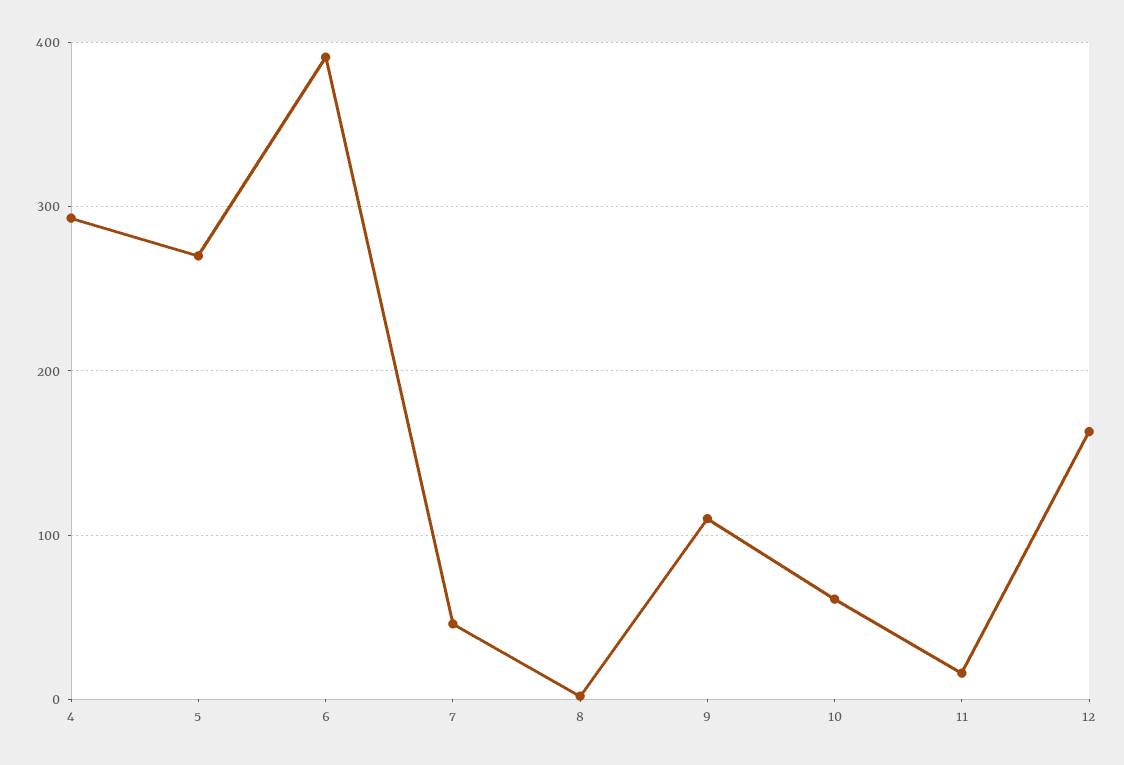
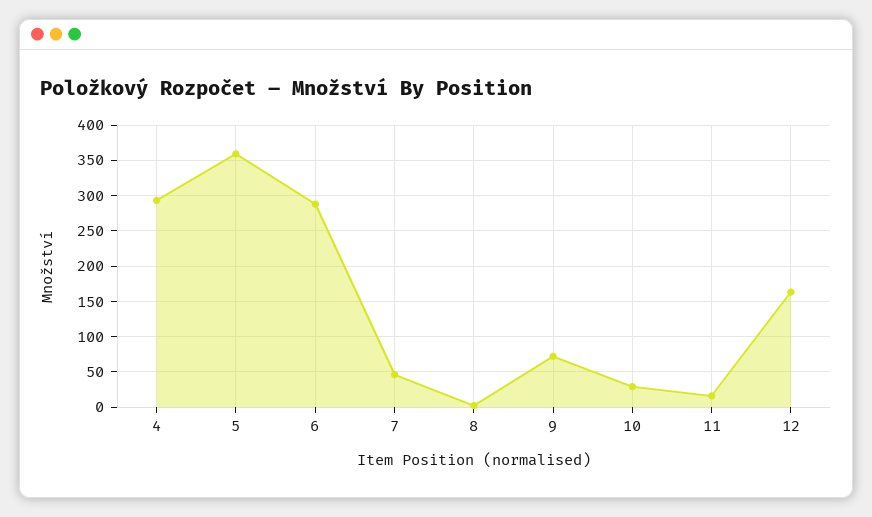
  {
    "4": 290,
-   "5": 270,
+   "5": 360,
-   "6": 390,
+   "6": 290,
    "7": 50,
    "8": 0,
-   "9": 110,
+   "9": 70,
-   "10": 60,
+   "10": 30,
    "11": 20,
    "12": 160
  }

